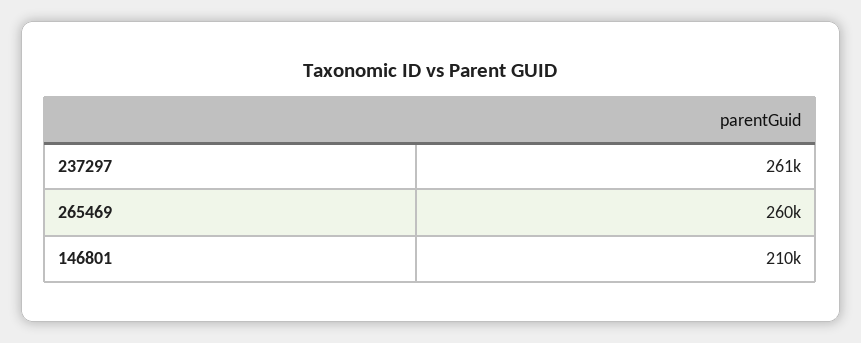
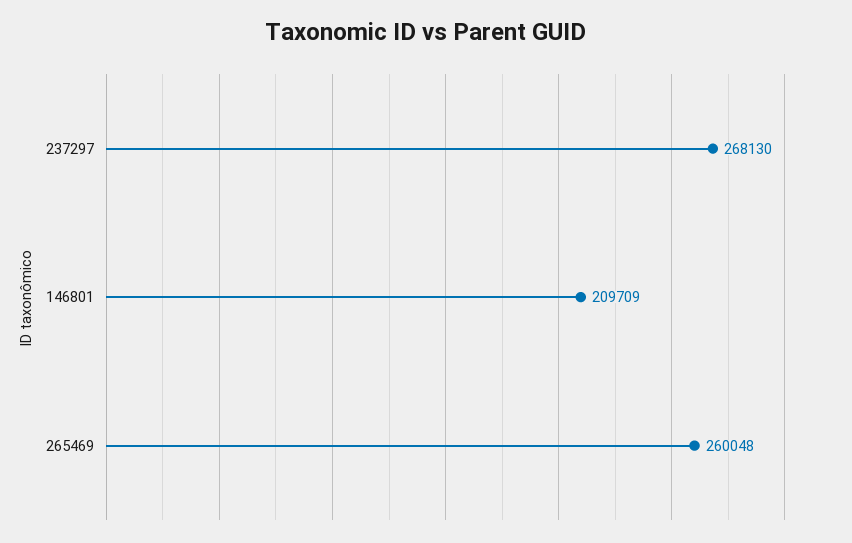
  {
-   "237297": 261000,
+   "237297": 268130,
    "265469": 260048,
    "146801": 209709
  }

